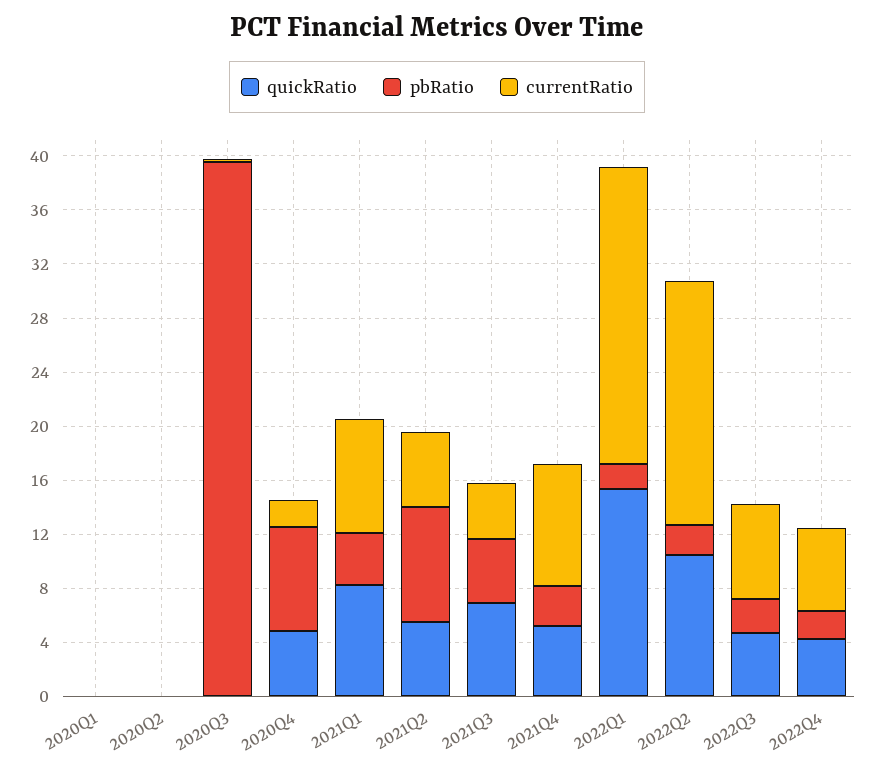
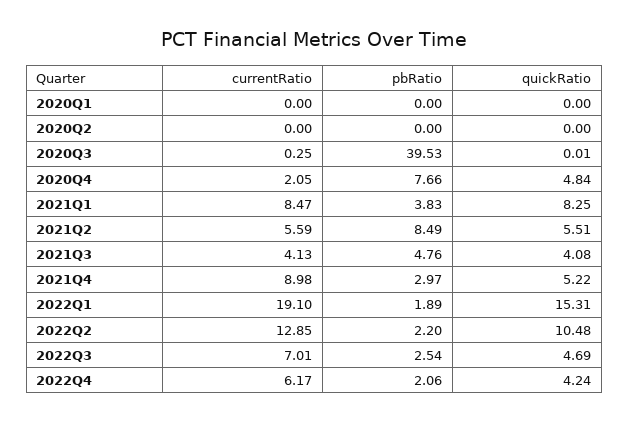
  {
    "quickRatio": {
      "2020Q1": 0,
      "2020Q2": 0,
      "2020Q3": 0.01,
      "2020Q4": 4.84,
      "2021Q1": 8.25,
      "2021Q2": 5.51,
-     "2021Q3": 7,
+     "2021Q3": 4.08,
      "2021Q4": 5.22,
      "2022Q1": 15.31,
      "2022Q2": 10.48,
      "2022Q3": 4.69,
      "2022Q4": 4.24
    },
    "pbRatio": {
      "2020Q1": 0,
      "2020Q2": 0,
      "2020Q3": 39.53,
      "2020Q4": 7.66,
      "2021Q1": 3.83,
      "2021Q2": 8.49,
      "2021Q3": 4.76,
      "2021Q4": 2.97,
      "2022Q1": 1.89,
      "2022Q2": 2.2,
      "2022Q3": 2.54,
      "2022Q4": 2.06
    },
    "currentRatio": {
      "2020Q1": 0,
      "2020Q2": 0,
      "2020Q3": 0.25,
      "2020Q4": 2.05,
      "2021Q1": 8.47,
      "2021Q2": 5.59,
      "2021Q3": 4.13,
      "2021Q4": 8.98,
-     "2022Q1": 22,
+     "2022Q1": 19.1,
-     "2022Q2": 18,
+     "2022Q2": 12.85,
      "2022Q3": 7.01,
      "2022Q4": 6.17
    }
  }

